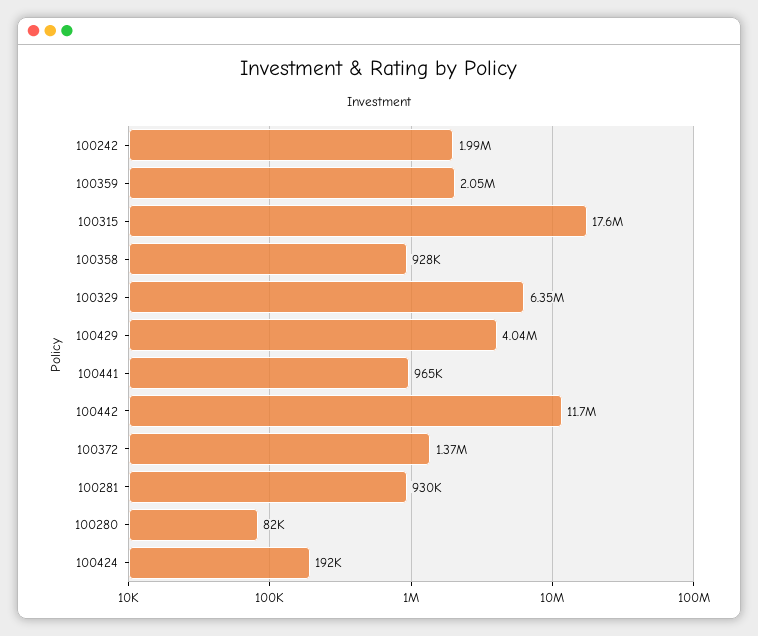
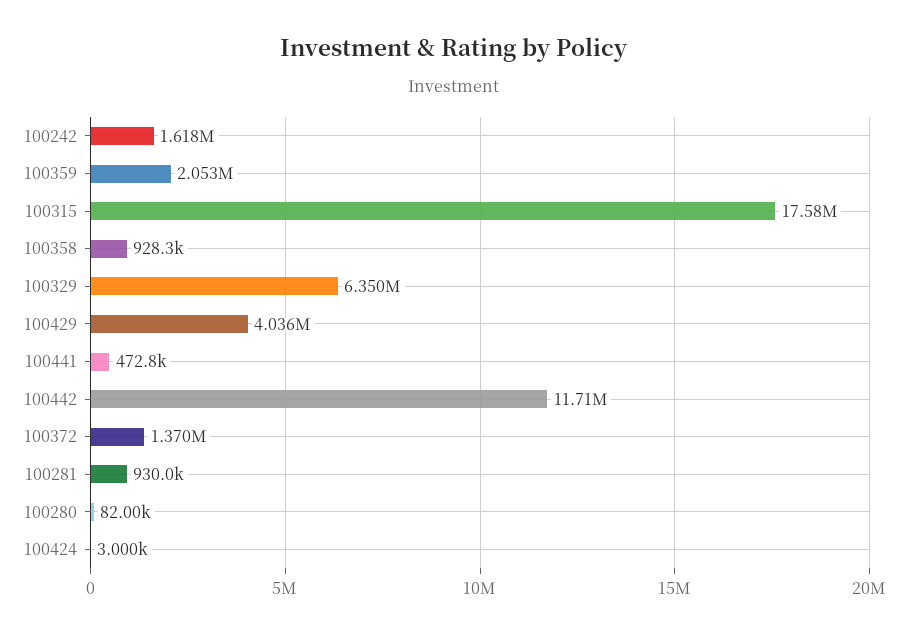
  {
-   "100242": 1990000,
+   "100242": 1618000,
    "100359": 2053000,
    "100315": 17580000,
    "100358": 928300,
    "100329": 6350000,
    "100429": 4036000,
-   "100441": 965000,
+   "100441": 472800,
    "100442": 11710000,
    "100372": 1370000,
    "100281": 930000,
    "100280": 82000,
-   "100424": 192000
+   "100424": 3000
  }

